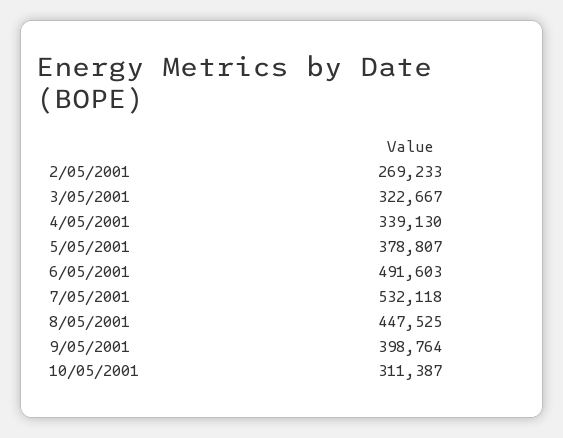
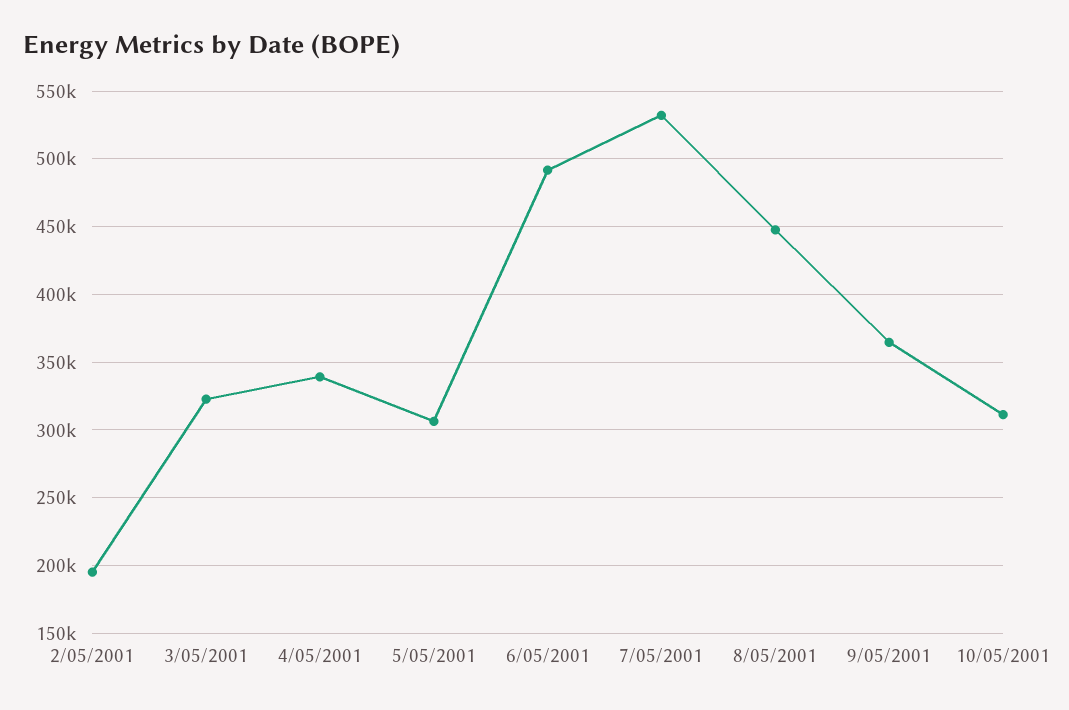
  {
-   "2/05/2001": 269233,
+   "2/05/2001": 195000,
    "3/05/2001": 322667,
    "4/05/2001": 339130,
-   "5/05/2001": 378807,
+   "5/05/2001": 305000,
    "6/05/2001": 491603,
    "7/05/2001": 532118,
    "8/05/2001": 447525,
-   "9/05/2001": 398764,
+   "9/05/2001": 365000,
    "10/05/2001": 311387
  }

